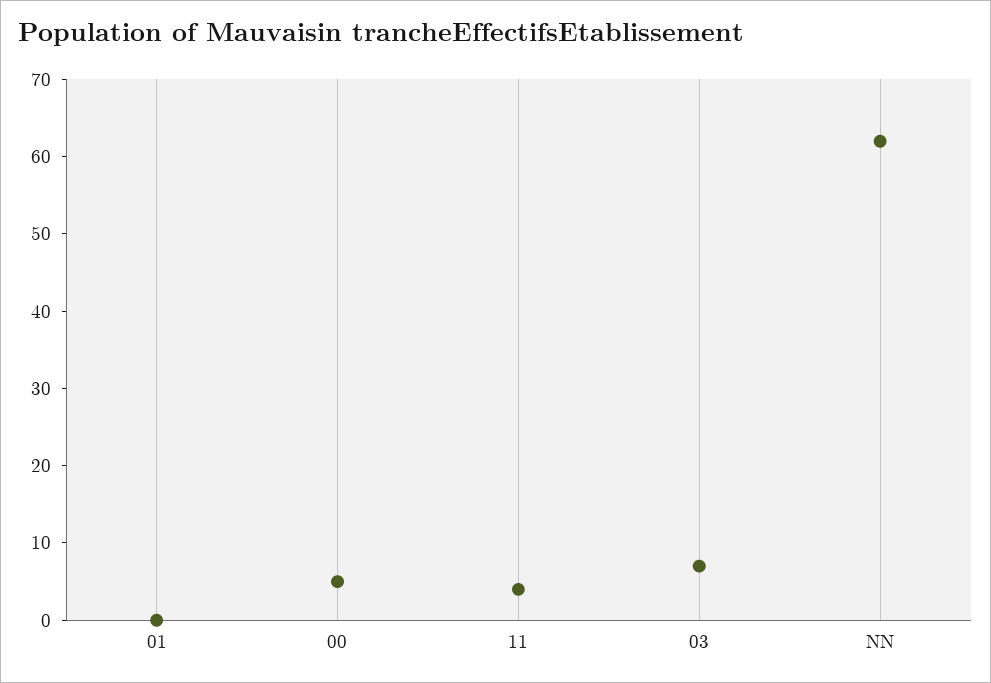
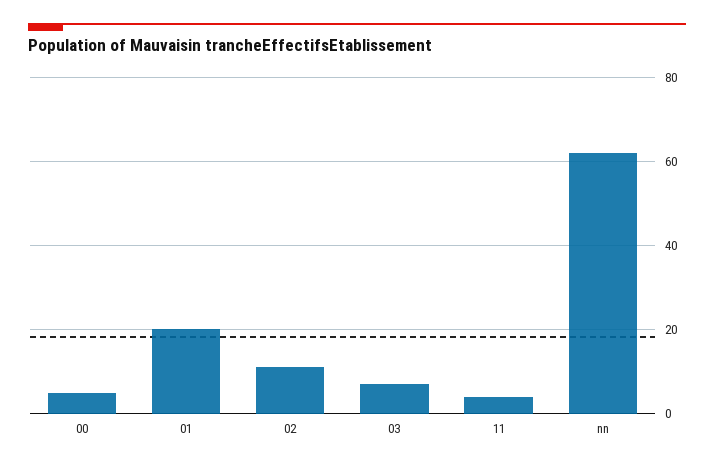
  {
-   "01": 0,
+   "01": 20,
    "00": 5,
    "11": 5,
    "03": 5,
-   "NN": 60
+   "NN": 60,
+   "02": 10
  }

